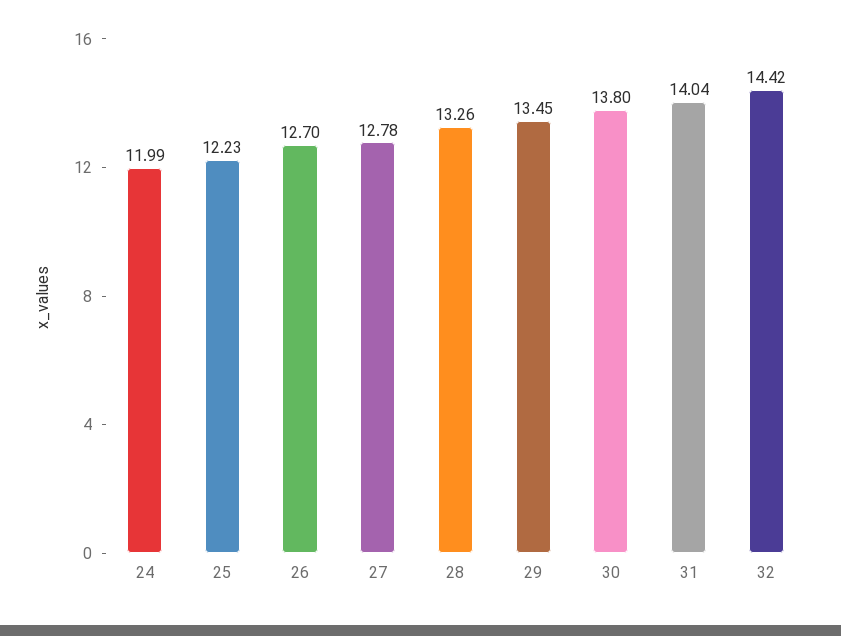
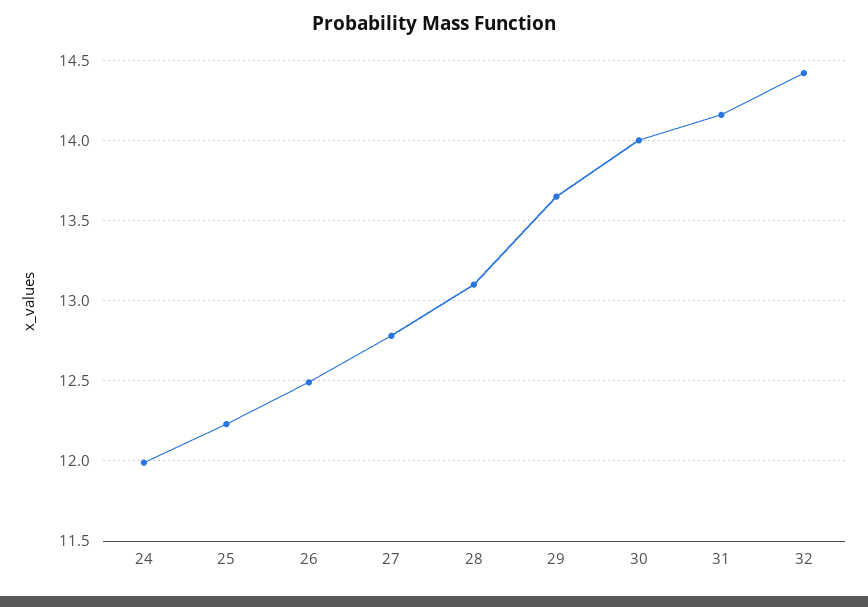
  {
    "24": 11.99,
    "25": 12.23,
-   "26": 12.7,
+   "26": 12.5,
    "27": 12.78,
-   "28": 13.26,
+   "28": 13.1,
-   "29": 13.45,
+   "29": 13.65,
-   "30": 13.8,
+   "30": 14,
-   "31": 14.04,
+   "31": 14.15,
    "32": 14.42
  }

